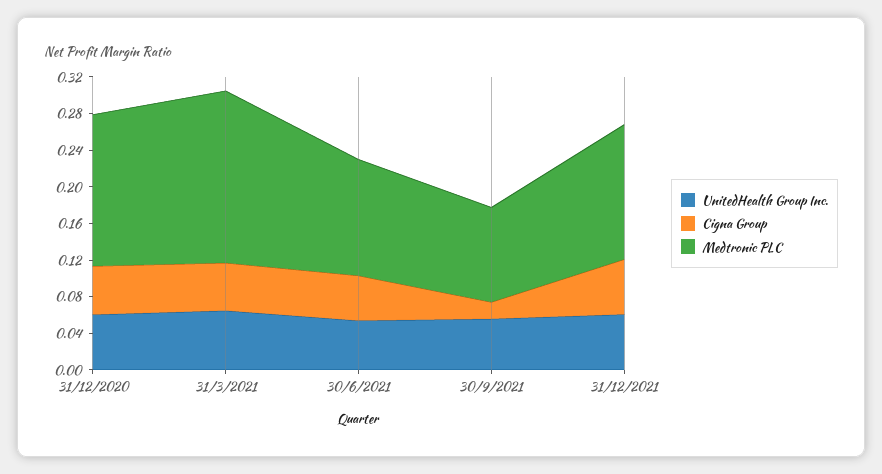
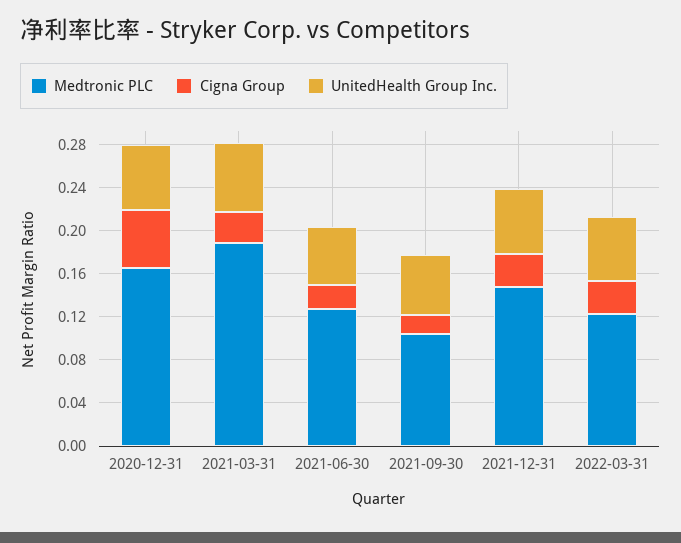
  {
    "UnitedHealth Group Inc.": {
      "31/12/2020": 0.06,
      "31/3/2021": 0.06,
      "30/6/2021": 0.05,
      "30/9/2021": 0.06,
-     "31/12/2021": 0.06
+     "31/12/2021": 0.06,
+     "2022-03-31": 0.06
    },
    "Cigna Group": {
      "31/12/2020": 0.05,
-     "31/3/2021": 0.05,
+     "31/3/2021": 0.03,
-     "30/6/2021": 0.05,
+     "30/6/2021": 0.02,
      "30/9/2021": 0.02,
-     "31/12/2021": 0.06
+     "31/12/2021": 0.03,
+     "2022-03-31": 0.03
    },
    "Medtronic PLC": {
      "31/12/2020": 0.17,
      "31/3/2021": 0.19,
      "30/6/2021": 0.13,
      "30/9/2021": 0.1,
-     "31/12/2021": 0.15
+     "31/12/2021": 0.15,
+     "2022-03-31": 0.12
    }
  }

